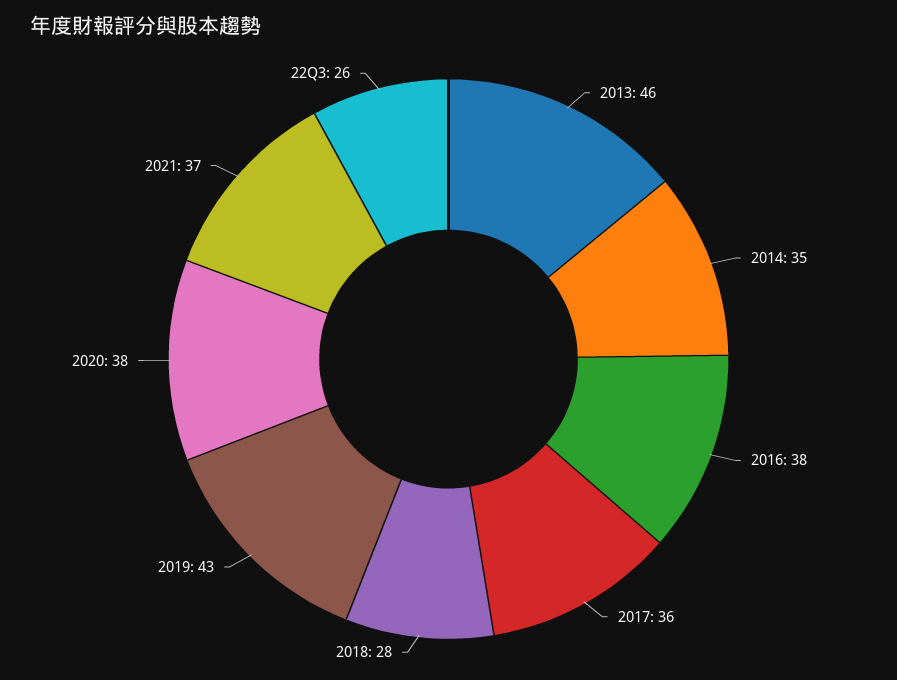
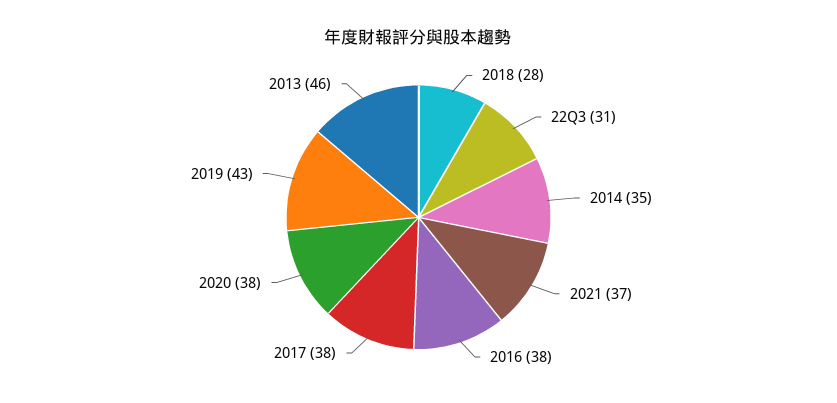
  {
    "2013": 46,
    "2014": 35,
    "2016": 38,
-   "2017": 36,
+   "2017": 38,
    "2018": 28,
    "2019": 43,
    "2020": 38,
    "2021": 37,
-   "22Q3": 26
+   "22Q3": 31
  }

